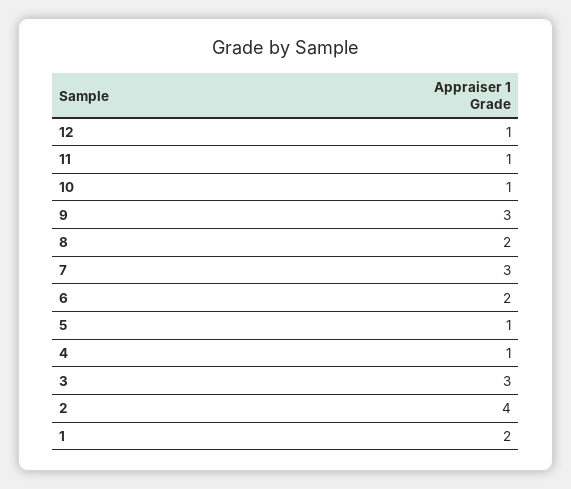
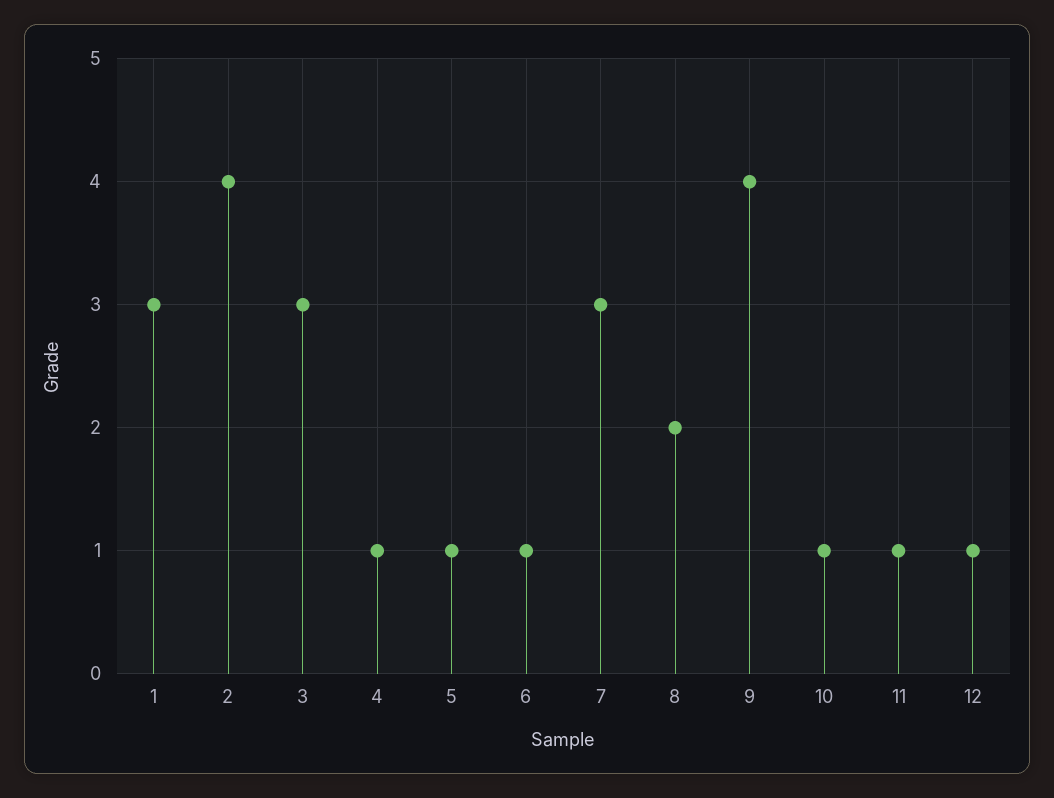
  {
    "12": 1,
    "11": 1,
    "10": 1,
-   "9": 3,
+   "9": 4,
    "8": 2,
    "7": 3,
-   "6": 2,
+   "6": 1,
    "5": 1,
    "4": 1,
    "3": 3,
    "2": 4,
-   "1": 2
+   "1": 3
  }

